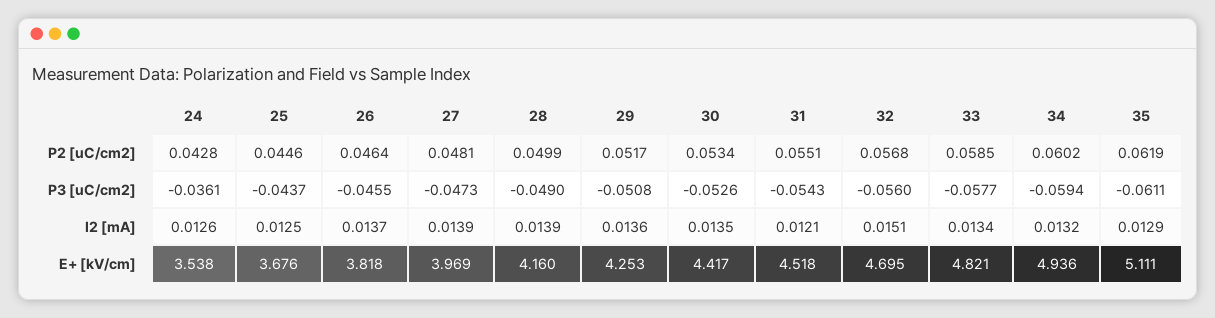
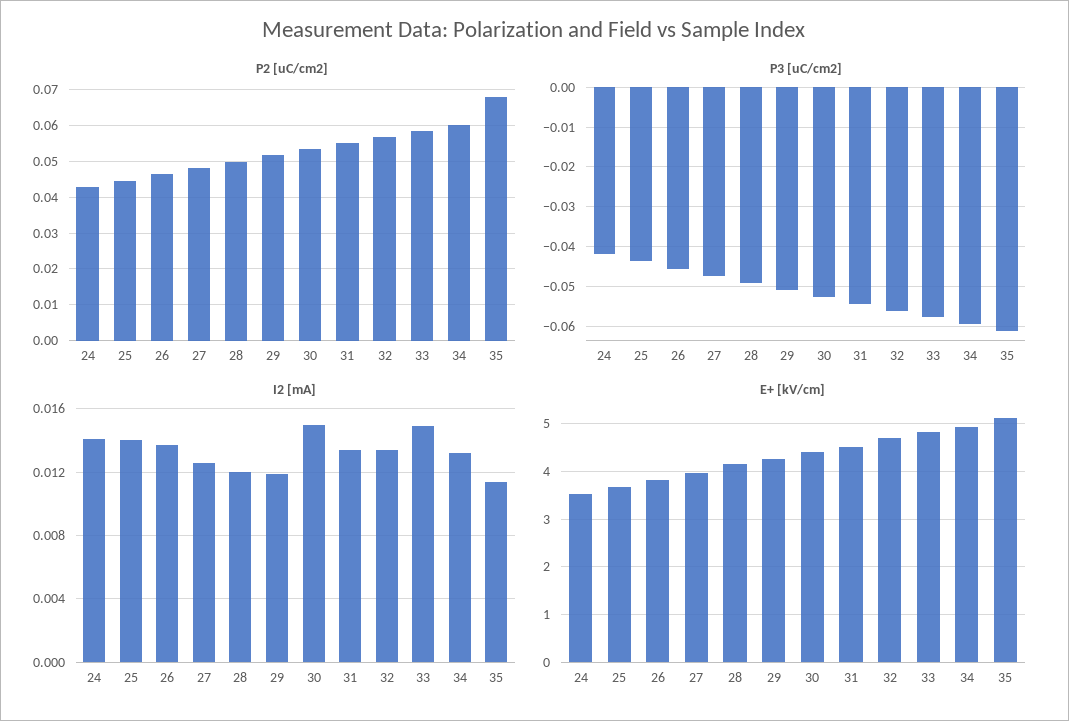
  {
    "P2 [uC/cm2]": {
      "24": 0.0428,
      "25": 0.0446,
      "26": 0.0464,
      "27": 0.0481,
      "28": 0.0499,
      "29": 0.0517,
      "30": 0.0534,
      "31": 0.0551,
      "32": 0.0568,
      "33": 0.0585,
      "34": 0.0602,
-     "35": 0.0619
+     "35": 0.068
    },
    "P3 [uC/cm2]": {
-     "24": -0.0361,
+     "24": -0.042,
      "25": -0.0437,
      "26": -0.0455,
      "27": -0.0473,
      "28": -0.049,
      "29": -0.0508,
      "30": -0.0526,
      "31": -0.0543,
      "32": -0.056,
      "33": -0.0577,
      "34": -0.0594,
      "35": -0.0611
    },
    "I2 [mA]": {
-     "24": 0.0126,
+     "24": 0.014,
-     "25": 0.0125,
+     "25": 0.014,
      "26": 0.0137,
-     "27": 0.0139,
+     "27": 0.0125,
-     "28": 0.0139,
+     "28": 0.012,
-     "29": 0.0136,
+     "29": 0.012,
-     "30": 0.0135,
+     "30": 0.015,
-     "31": 0.0121,
+     "31": 0.0135,
-     "32": 0.0151,
+     "32": 0.0135,
-     "33": 0.0134,
+     "33": 0.015,
      "34": 0.0132,
-     "35": 0.0129
+     "35": 0.0115
    },
    "E+ [kV/cm]": {
      "24": 3.538,
      "25": 3.676,
      "26": 3.818,
      "27": 3.969,
      "28": 4.16,
      "29": 4.253,
      "30": 4.417,
      "31": 4.518,
      "32": 4.695,
      "33": 4.821,
      "34": 4.936,
      "35": 5.111
    }
  }

